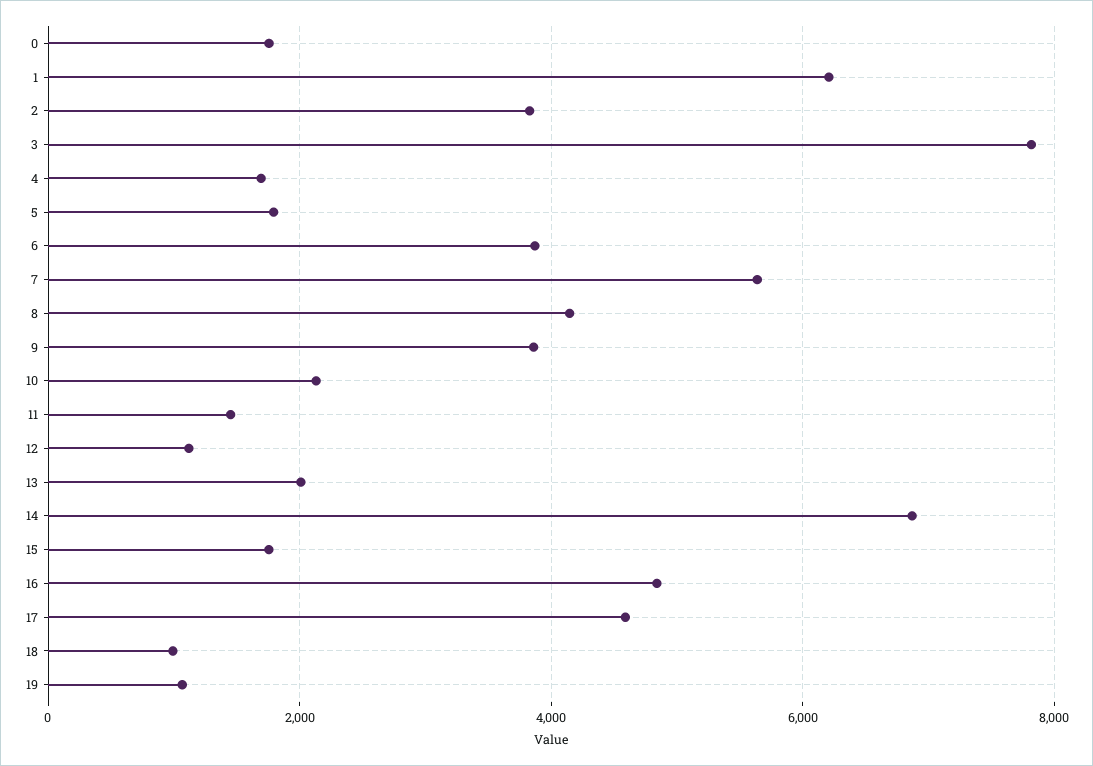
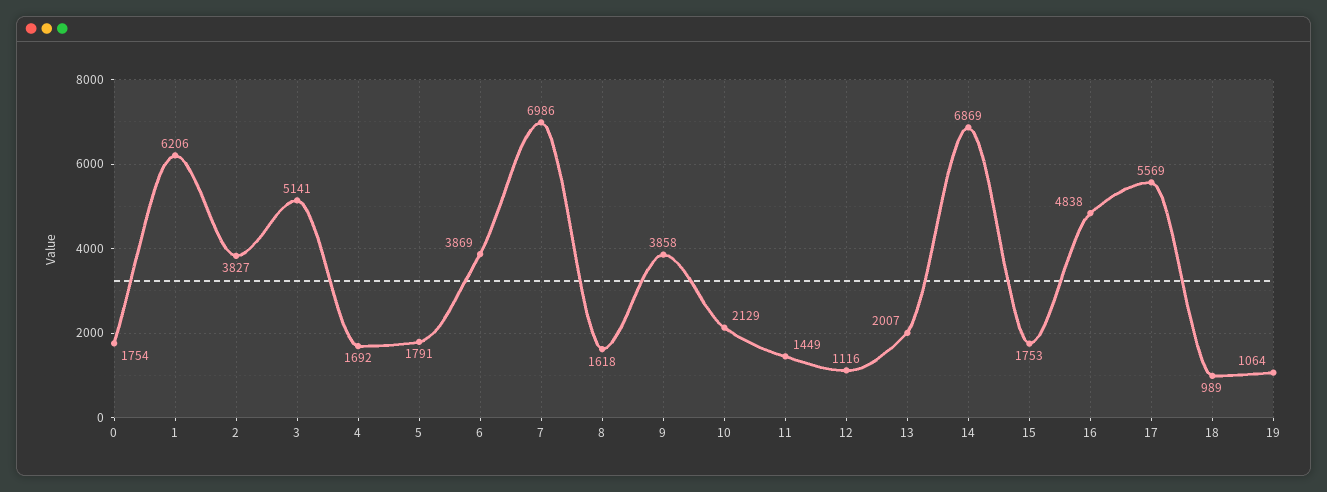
  {
    "0": 1754,
    "1": 6206,
    "2": 3827,
-   "3": 7800,
+   "3": 5141,
    "4": 1692,
    "5": 1791,
    "6": 3869,
-   "7": 5600,
+   "7": 6986,
-   "8": 4200,
+   "8": 1618,
    "9": 3858,
    "10": 2129,
    "11": 1449,
    "12": 1116,
    "13": 2007,
    "14": 6869,
    "15": 1753,
    "16": 4838,
-   "17": 4600,
+   "17": 5569,
    "18": 989,
    "19": 1064
  }

